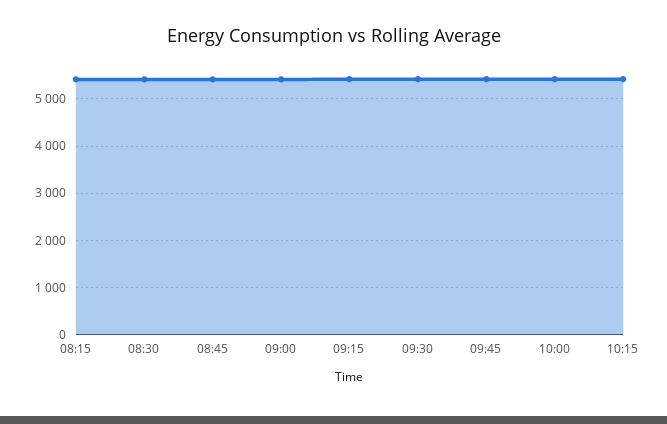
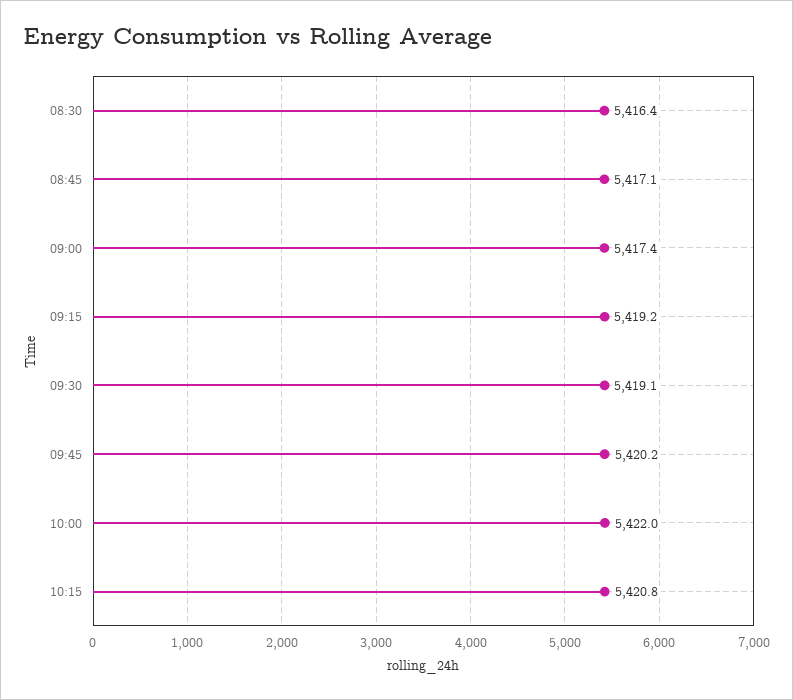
  {
-   "08:15": 5400,
    "08:30": 5416.4,
    "08:45": 5417.1,
    "09:00": 5417.4,
    "09:15": 5419.2,
    "09:30": 5419.1,
    "09:45": 5420.2,
    "10:00": 5422,
    "10:15": 5420.8
  }

